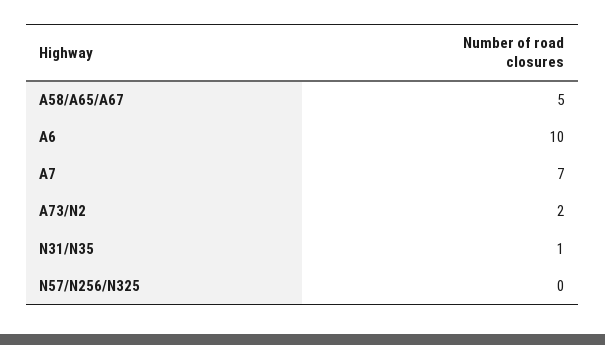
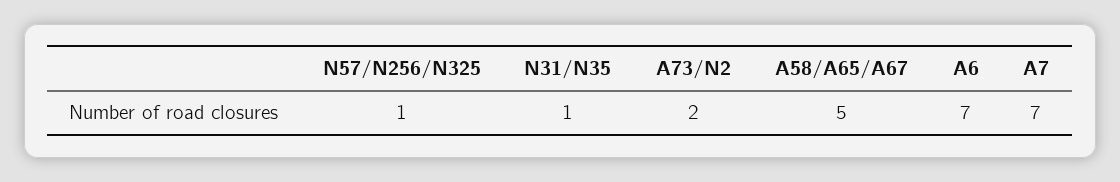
  {
    "A58/A65/A67": 5,
-   "A6": 10,
+   "A6": 7,
    "A7": 7,
    "A73/N2": 2,
    "N31/N35": 1,
-   "N57/N256/N325": 0
+   "N57/N256/N325": 1
  }

